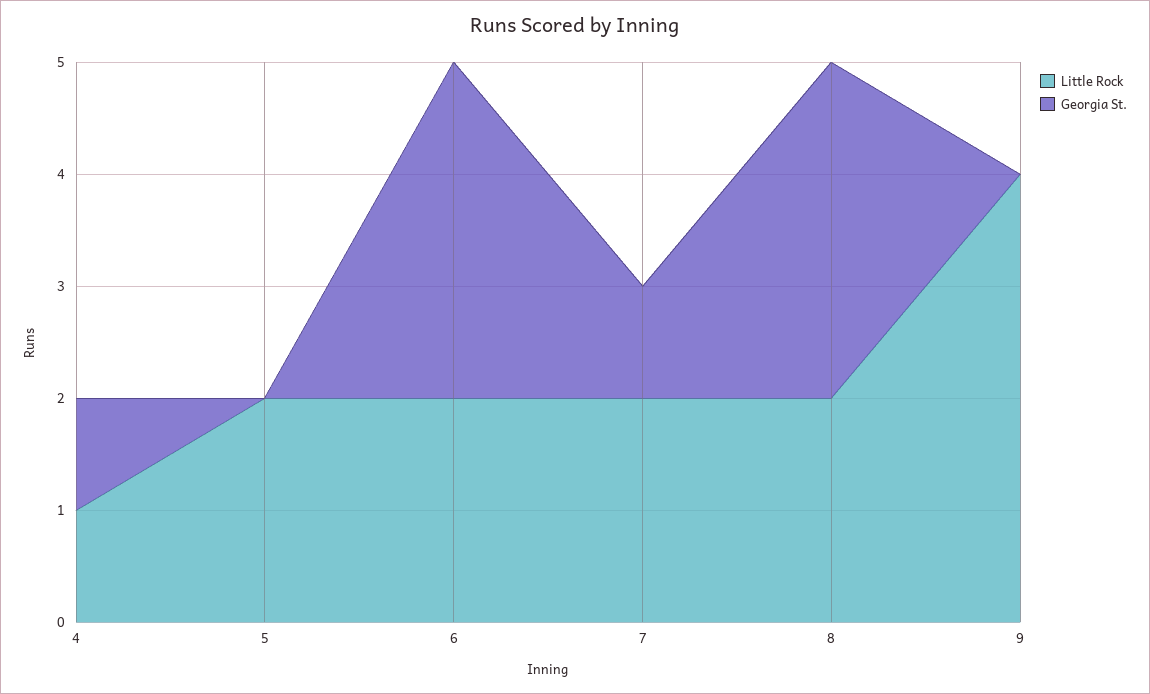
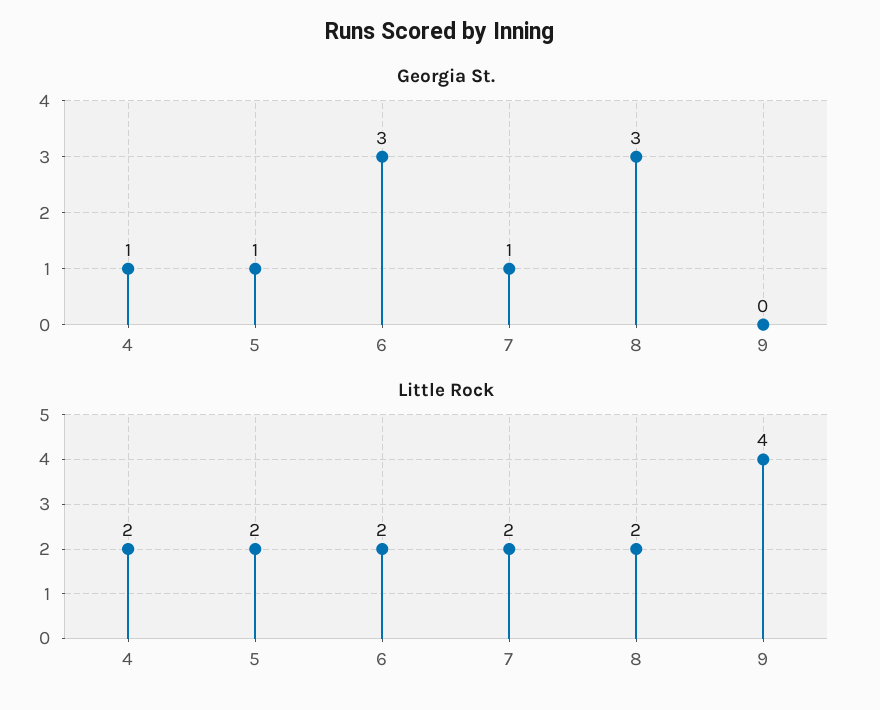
  {
    "Little Rock": {
-     "4": 1,
+     "4": 2,
      "5": 2,
      "6": 2,
      "7": 2,
      "8": 2,
      "9": 4
    },
    "Georgia St.": {
      "4": 1,
-     "5": 0,
+     "5": 1,
      "6": 3,
      "7": 1,
      "8": 3,
      "9": 0
    }
  }

